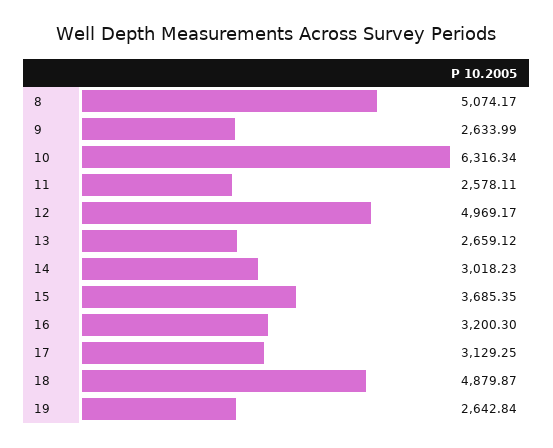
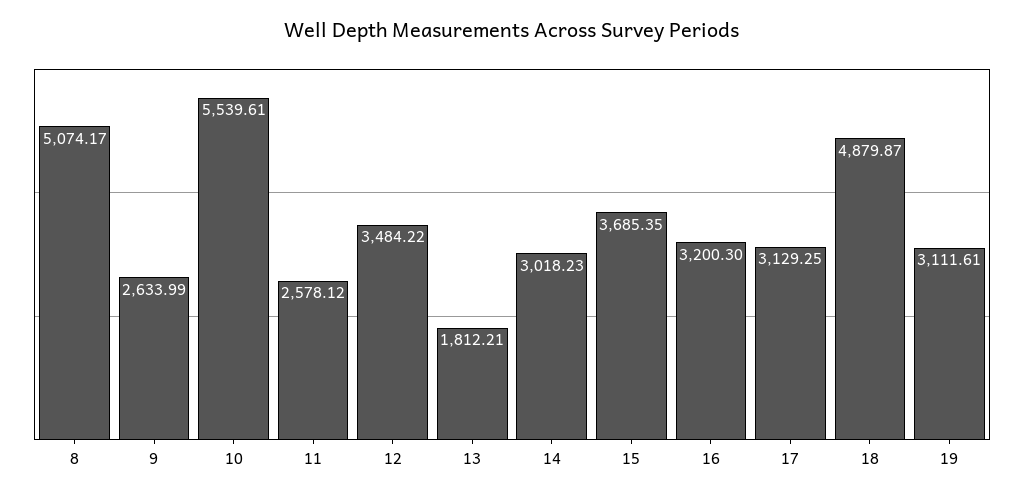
  {
    "8": 5074.17,
    "9": 2633.99,
-   "10": 6316.34,
+   "10": 5539.61,
-   "11": 2578.11,
+   "11": 2578.12,
-   "12": 4969.17,
+   "12": 3484.22,
-   "13": 2659.12,
+   "13": 1812.21,
    "14": 3018.23,
    "15": 3685.35,
    "16": 3200.3,
    "17": 3129.25,
    "18": 4879.87,
-   "19": 2642.84
+   "19": 3111.61
  }

